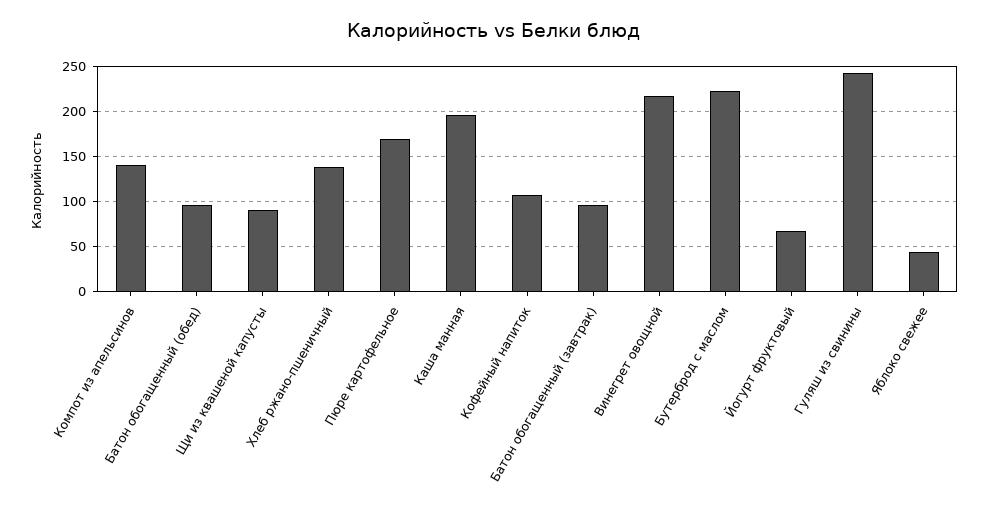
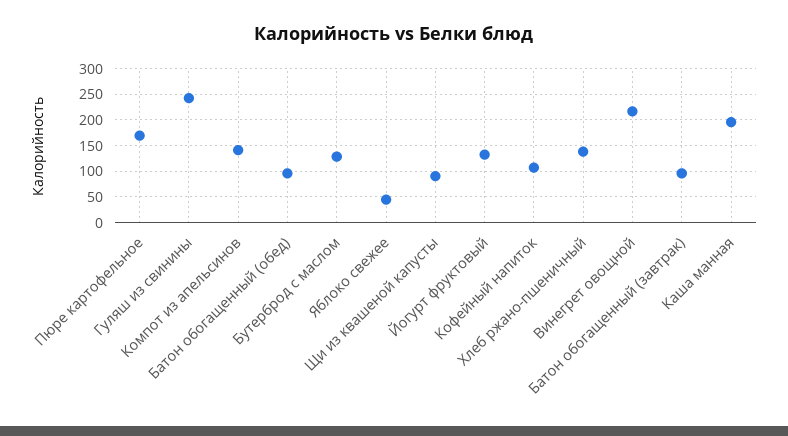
  {
    "Компот из апельсинов": 140,
    "Батон обогащенный (обед)": 100,
    "Щи из квашеной капусты": 90,
    "Хлеб ржано-пшеничный": 140,
    "Пюре картофельное": 170,
    "Каша манная": 200,
    "Кофейный напиток": 110,
    "Батон обогащенный (завтрак)": 100,
    "Винегрет овощной": 220,
-   "Бутерброд с маслом": 220,
+   "Бутерброд с маслом": 125,
-   "Йогурт фруктовый": 70,
+   "Йогурт фруктовый": 125,
    "Гуляш из свинины": 240,
    "Яблоко свежее": 40
  }

